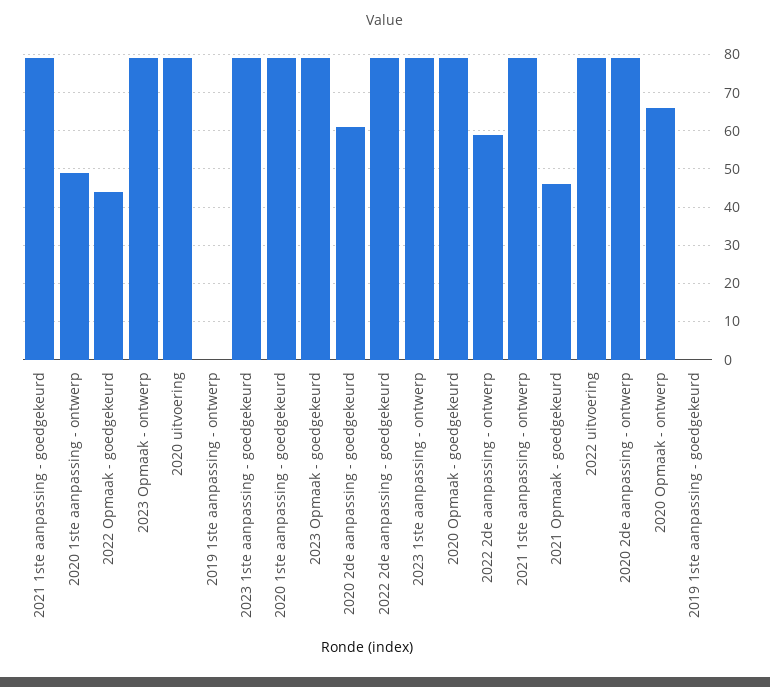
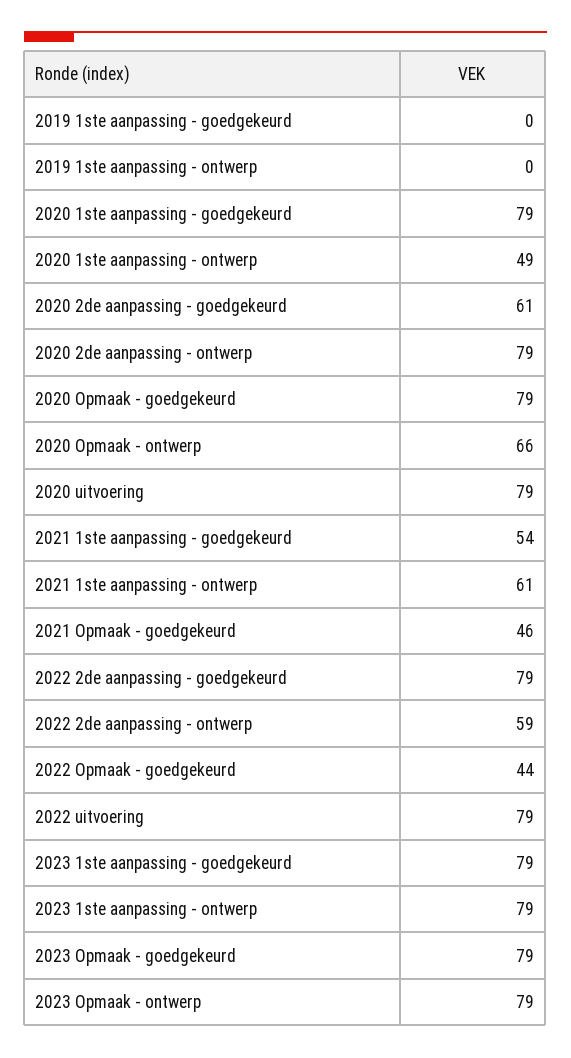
  {
-   "2021 1ste aanpassing - goedgekeurd": 80,
+   "2021 1ste aanpassing - goedgekeurd": 54,
    "2020 1ste aanpassing - ontwerp": 49,
    "2022 Opmaak - goedgekeurd": 44,
    "2023 Opmaak - ontwerp": 79,
    "2020 uitvoering": 79,
    "2019 1ste aanpassing - ontwerp": 0,
    "2023 1ste aanpassing - goedgekeurd": 79,
    "2020 1ste aanpassing - goedgekeurd": 79,
    "2023 Opmaak - goedgekeurd": 79,
    "2020 2de aanpassing - goedgekeurd": 61,
    "2022 2de aanpassing - goedgekeurd": 79,
    "2023 1ste aanpassing - ontwerp": 79,
    "2020 Opmaak - goedgekeurd": 79,
    "2022 2de aanpassing - ontwerp": 59,
-   "2021 1ste aanpassing - ontwerp": 80,
+   "2021 1ste aanpassing - ontwerp": 61,
    "2021 Opmaak - goedgekeurd": 46,
    "2022 uitvoering": 79,
    "2020 2de aanpassing - ontwerp": 79,
    "2020 Opmaak - ontwerp": 66,
    "2019 1ste aanpassing - goedgekeurd": 0
  }

